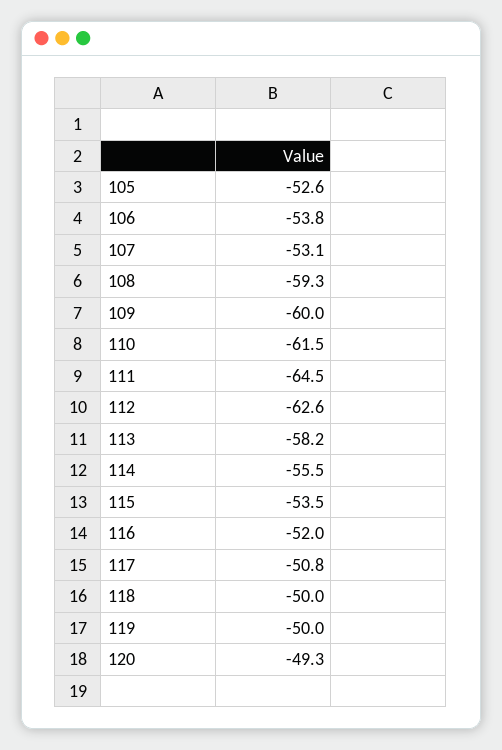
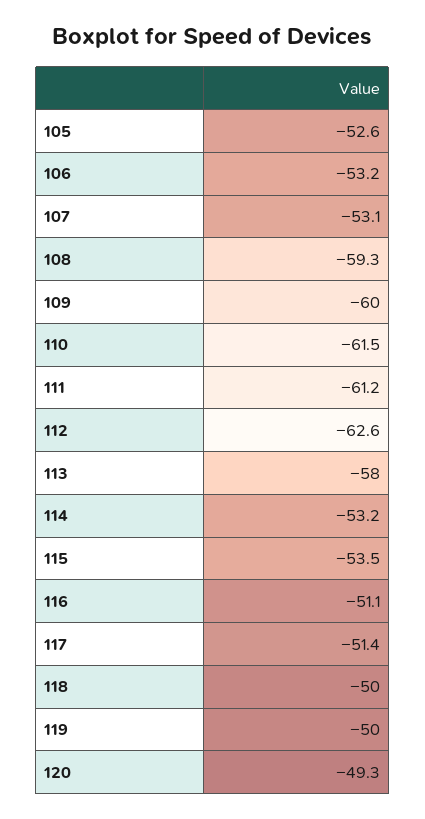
  {
    "105": -52.6,
-   "106": -53.8,
+   "106": -53.2,
    "107": -53.1,
    "108": -59.3,
    "109": -60,
    "110": -61.5,
-   "111": -64.5,
+   "111": -61.2,
    "112": -62.6,
-   "113": -58.2,
+   "113": -58,
-   "114": -55.5,
+   "114": -53.2,
    "115": -53.5,
-   "116": -52,
+   "116": -51.1,
-   "117": -50.8,
+   "117": -51.4,
    "118": -50,
    "119": -50,
    "120": -49.3
  }

